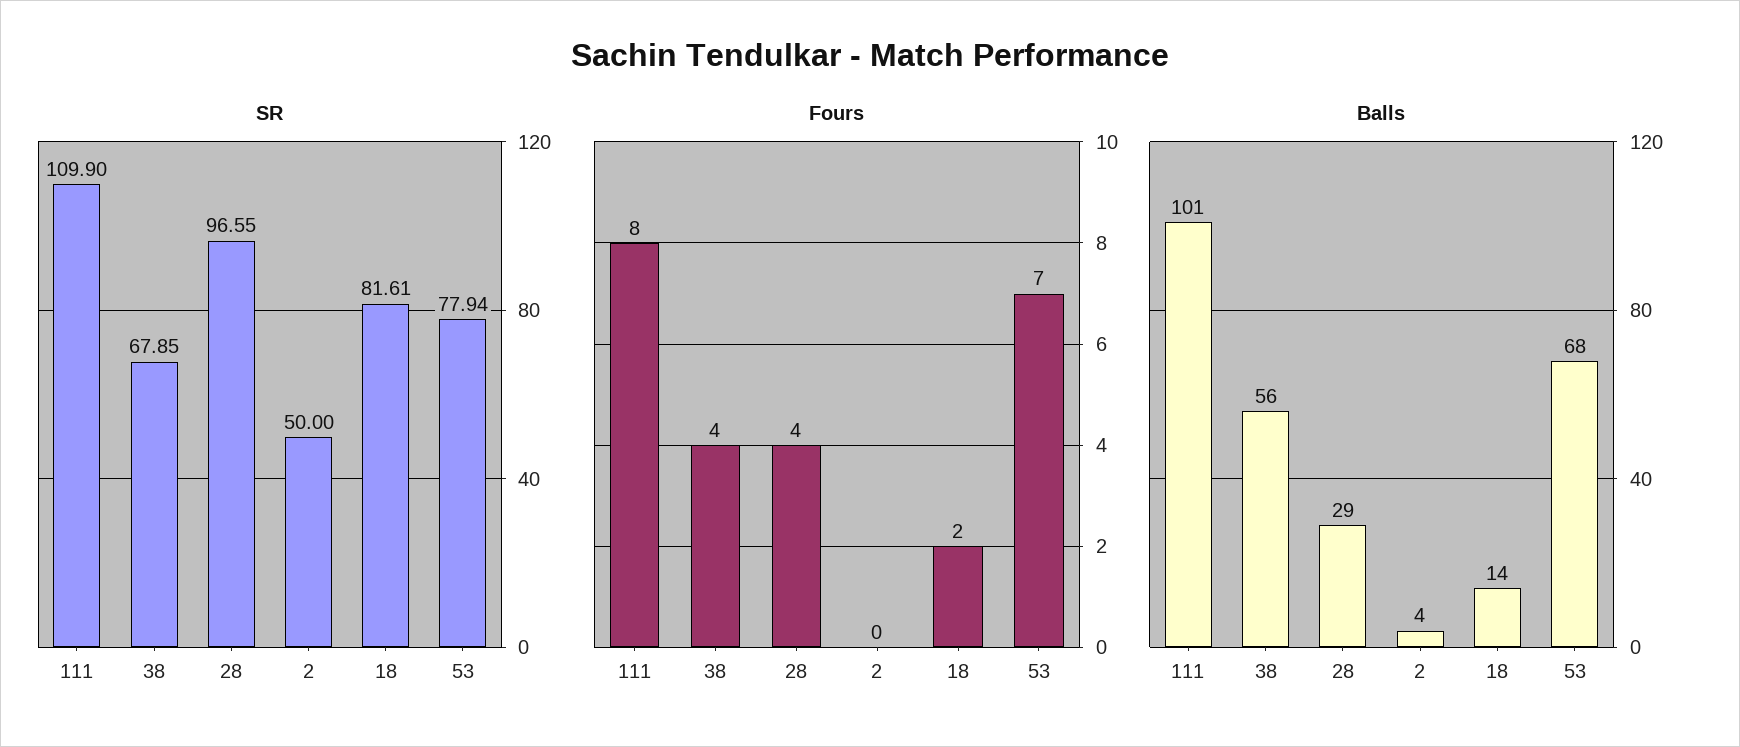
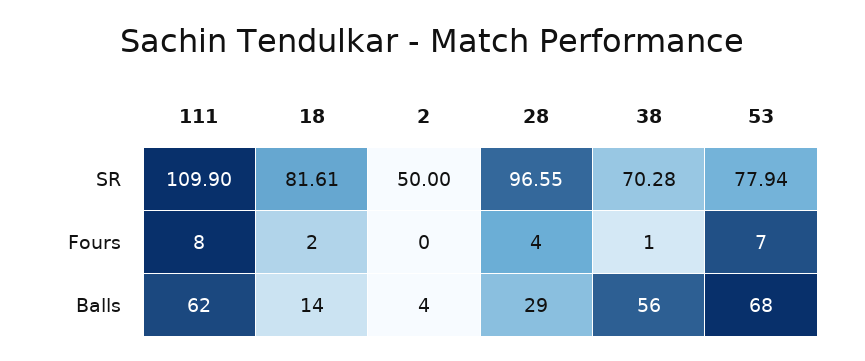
  {
    "SR": {
      "111": 109.9,
-     "38": 67.85,
+     "38": 70.28,
      "28": 96.55,
      "2": 50,
      "18": 81.61,
      "53": 77.94
    },
    "Fours": {
      "111": 8,
-     "38": 4,
+     "38": 1,
      "28": 4,
      "2": 0,
      "18": 2,
      "53": 7
    },
    "Balls": {
-     "111": 101,
+     "111": 62,
      "38": 56,
      "28": 29,
      "2": 4,
      "18": 14,
      "53": 68
    }
  }

